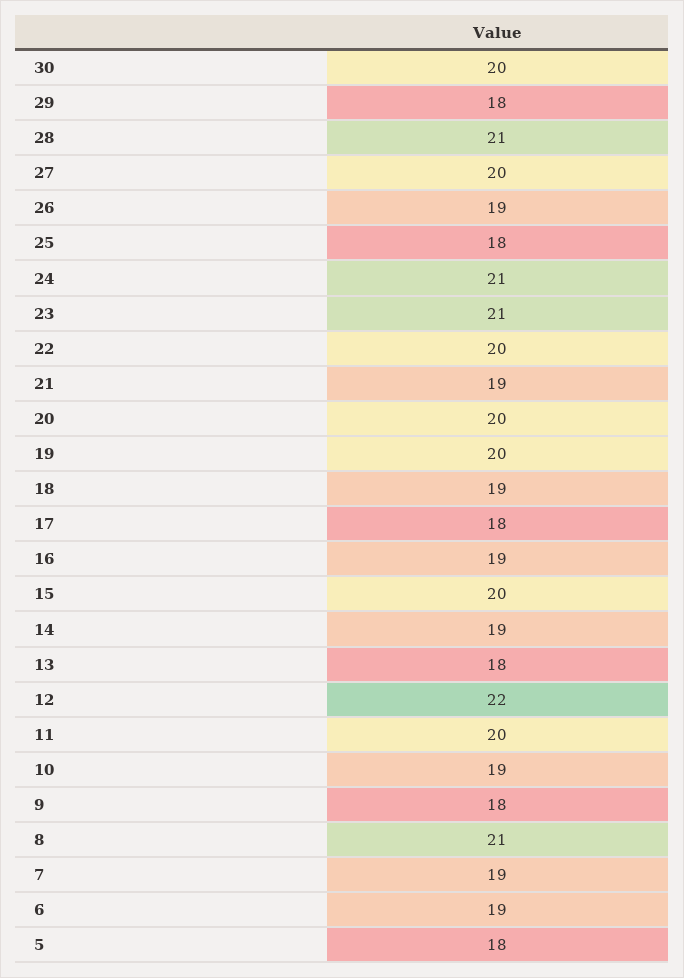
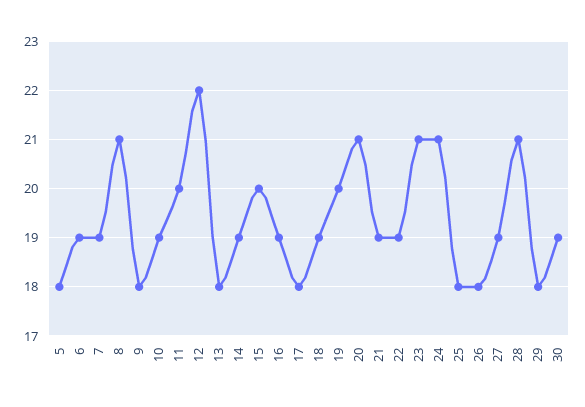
  {
-   "30": 20,
+   "30": 19,
    "29": 18,
    "28": 21,
-   "27": 20,
+   "27": 19,
-   "26": 19,
+   "26": 18,
    "25": 18,
    "24": 21,
    "23": 21,
-   "22": 20,
+   "22": 19,
    "21": 19,
-   "20": 20,
+   "20": 21,
    "19": 20,
    "18": 19,
    "17": 18,
    "16": 19,
    "15": 20,
    "14": 19,
    "13": 18,
    "12": 22,
    "11": 20,
    "10": 19,
    "9": 18,
    "8": 21,
    "7": 19,
    "6": 19,
    "5": 18
  }

